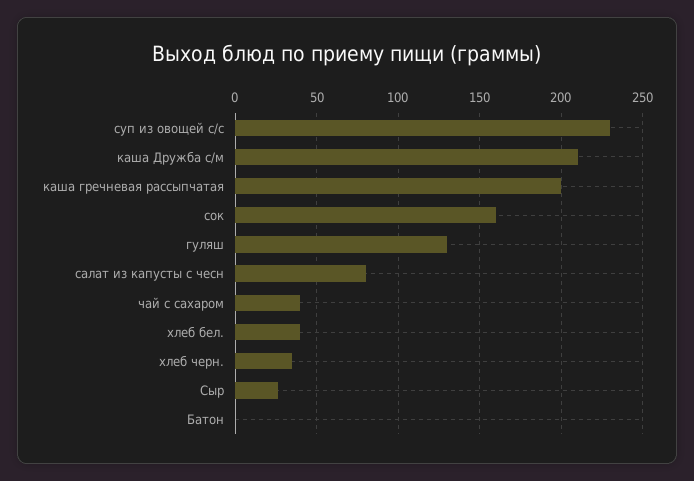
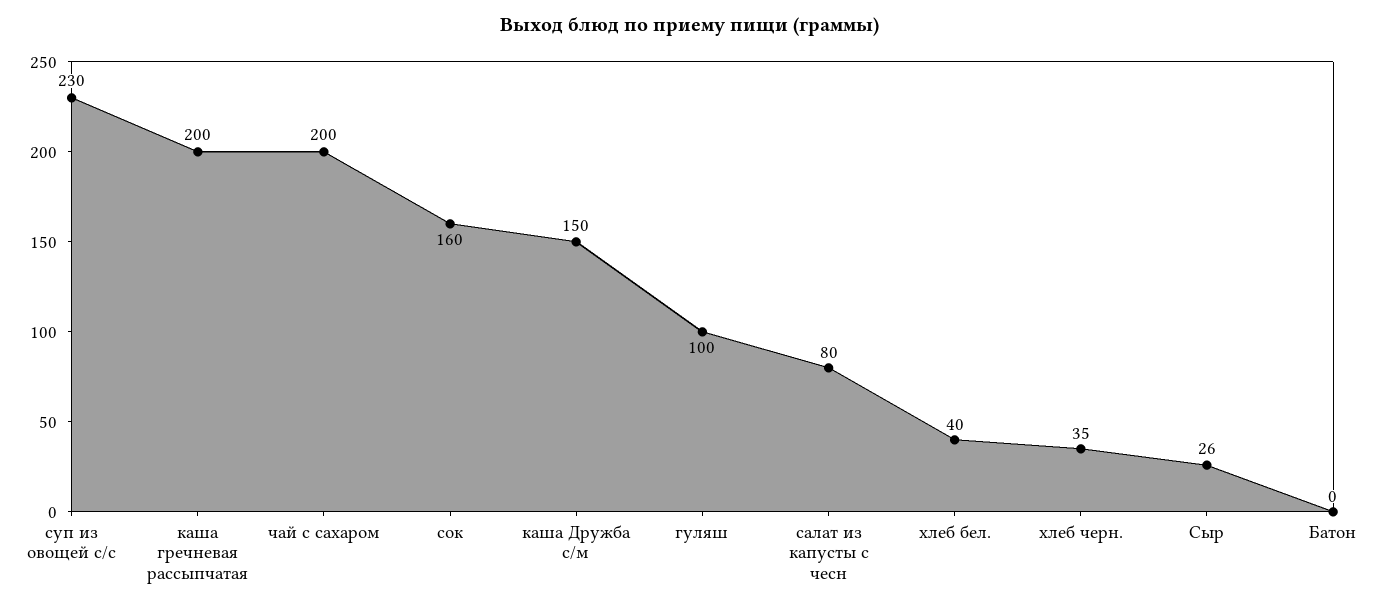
  {
    "суп из овощей с/с": 230,
-   "каша Дружба с/м": 210,
+   "каша Дружба с/м": 150,
    "каша гречневая рассыпчатая": 200,
    "сок": 160,
-   "гуляш": 130,
+   "гуляш": 100,
    "салат из капусты с чесн": 80,
-   "чай с сахаром": 40,
+   "чай с сахаром": 200,
    "хлеб бел.": 40,
    "хлеб черн.": 35,
    "Сыр": 26,
    "Батон": 0
  }

